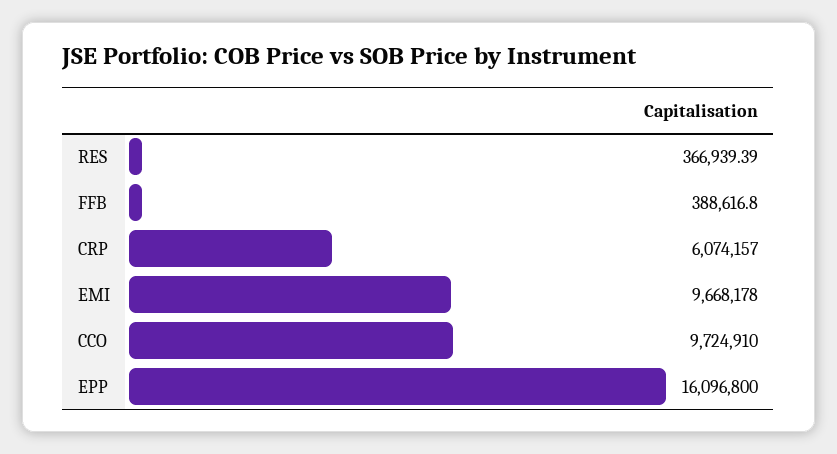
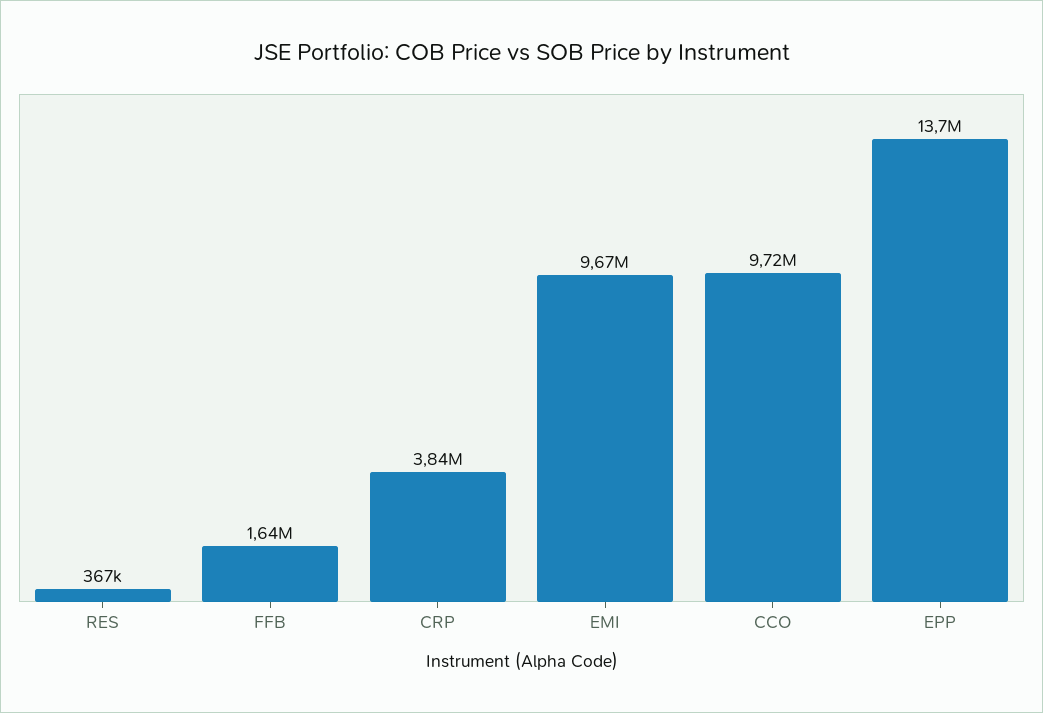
  {
    "RES": 366939.39,
-   "FFB": 388616.8,
+   "FFB": 1640000,
-   "CRP": 6074157,
+   "CRP": 3840000,
    "EMI": 9668178,
    "CCO": 9724910,
-   "EPP": 16096800
+   "EPP": 13700000
  }

